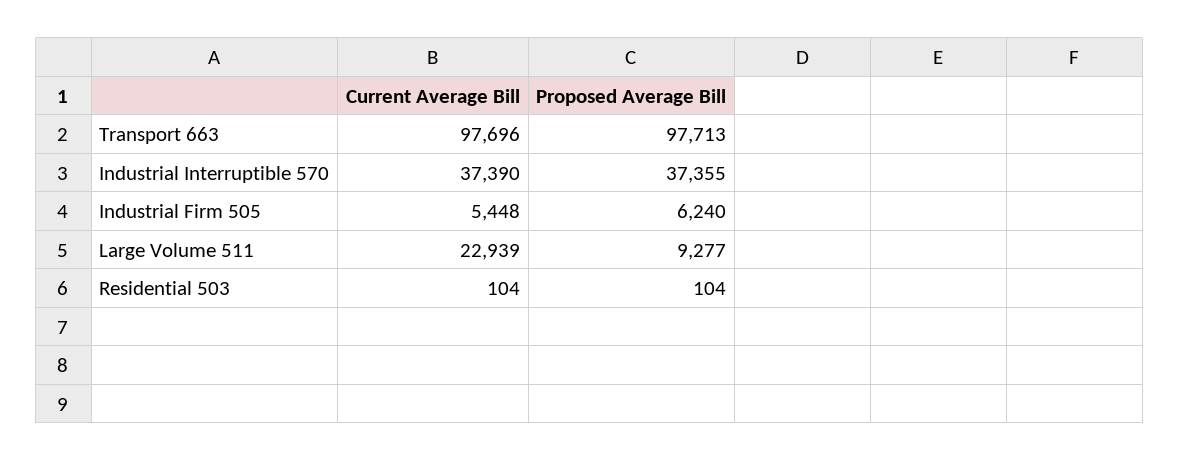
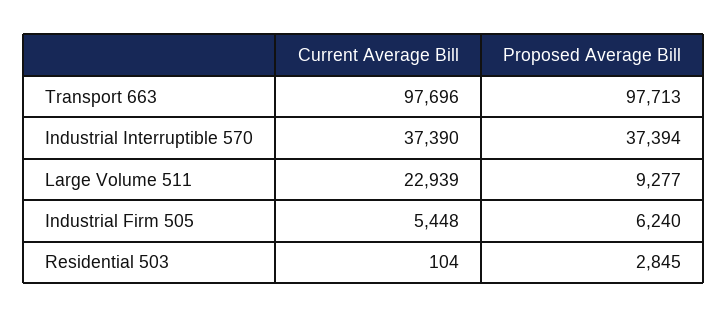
  {
    "Current Average Bill": {
      "Transport 663": 97696,
      "Industrial Interruptible 570": 37390,
      "Industrial Firm 505": 5448,
      "Large Volume 511": 22939,
      "Residential 503": 104
    },
    "Proposed Average Bill": {
      "Transport 663": 97713,
-     "Industrial Interruptible 570": 37355,
+     "Industrial Interruptible 570": 37394,
      "Industrial Firm 505": 6240,
      "Large Volume 511": 9277,
-     "Residential 503": 104
+     "Residential 503": 2845
    }
  }

